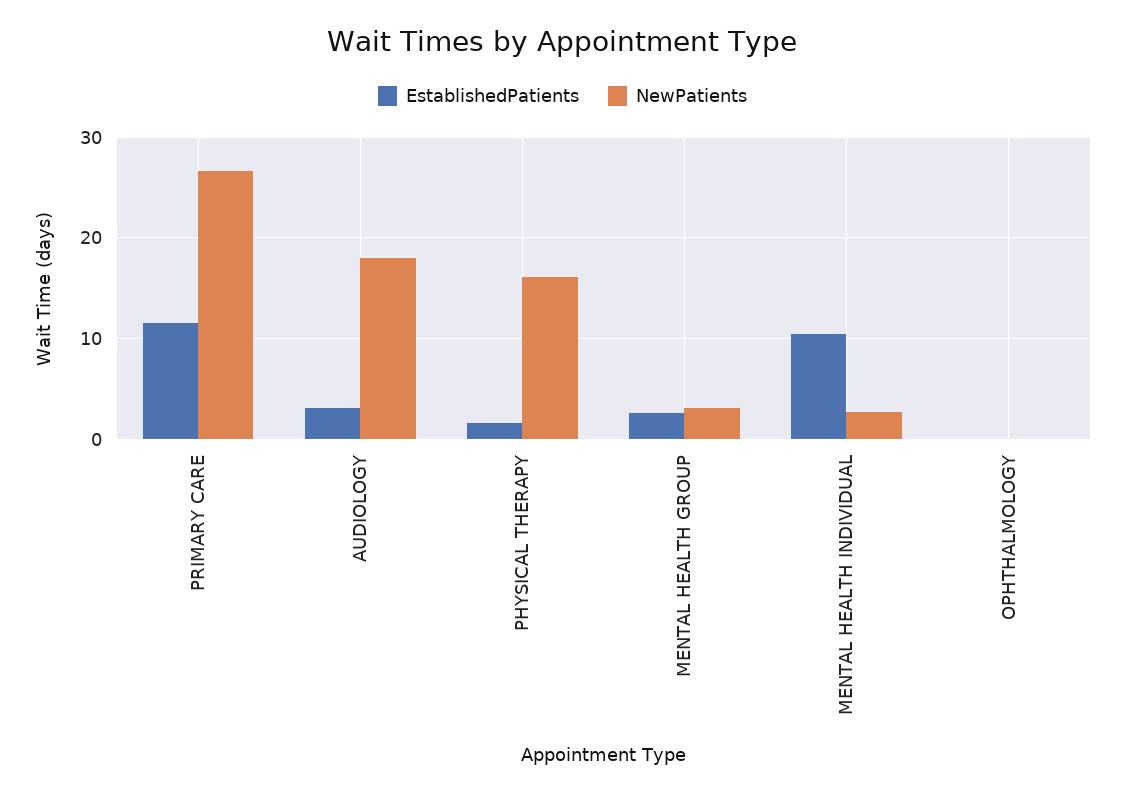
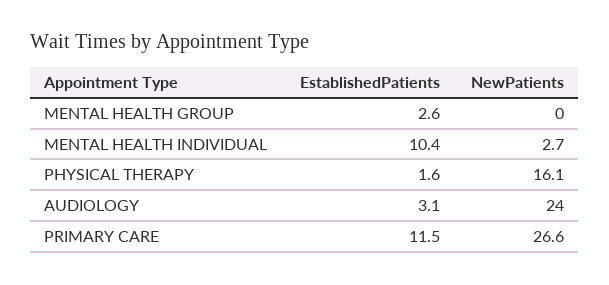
  {
    "EstablishedPatients": {
      "PRIMARY CARE": 11.5,
      "AUDIOLOGY": 3.1,
      "PHYSICAL THERAPY": 1.6,
      "MENTAL HEALTH GROUP": 2.6,
-     "MENTAL HEALTH INDIVIDUAL": 10.4,
+     "MENTAL HEALTH INDIVIDUAL": 10.4
-     "OPHTHALMOLOGY": 0
    },
    "NewPatients": {
      "PRIMARY CARE": 26.6,
-     "AUDIOLOGY": 18,
+     "AUDIOLOGY": 24,
      "PHYSICAL THERAPY": 16.1,
-     "MENTAL HEALTH GROUP": 3,
+     "MENTAL HEALTH GROUP": 0,
-     "MENTAL HEALTH INDIVIDUAL": 2.7,
+     "MENTAL HEALTH INDIVIDUAL": 2.7
-     "OPHTHALMOLOGY": 0
    }
  }

